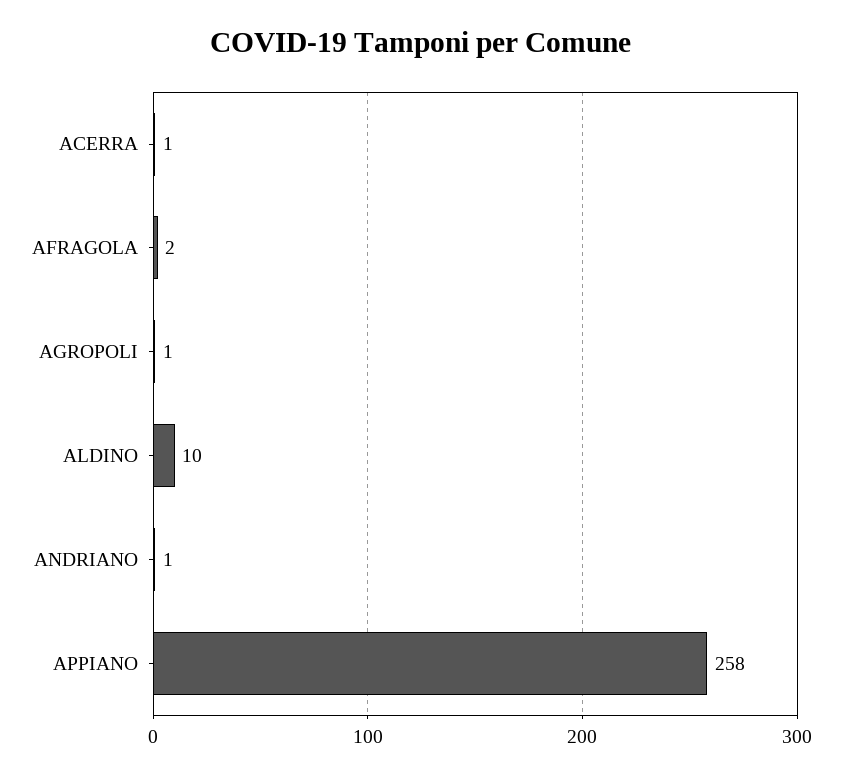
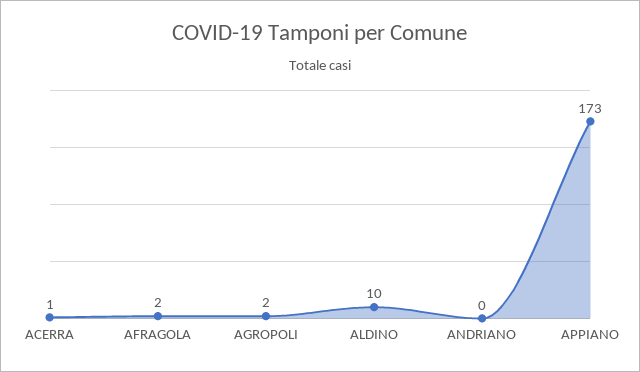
  {
    "ACERRA": 1,
    "AFRAGOLA": 2,
-   "AGROPOLI": 1,
+   "AGROPOLI": 2,
    "ALDINO": 10,
-   "ANDRIANO": 1,
+   "ANDRIANO": 0,
-   "APPIANO": 258
+   "APPIANO": 173
  }

